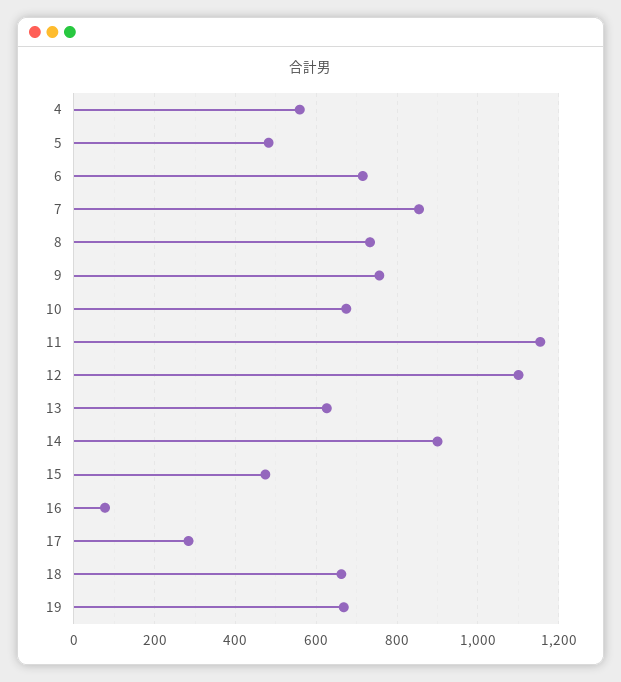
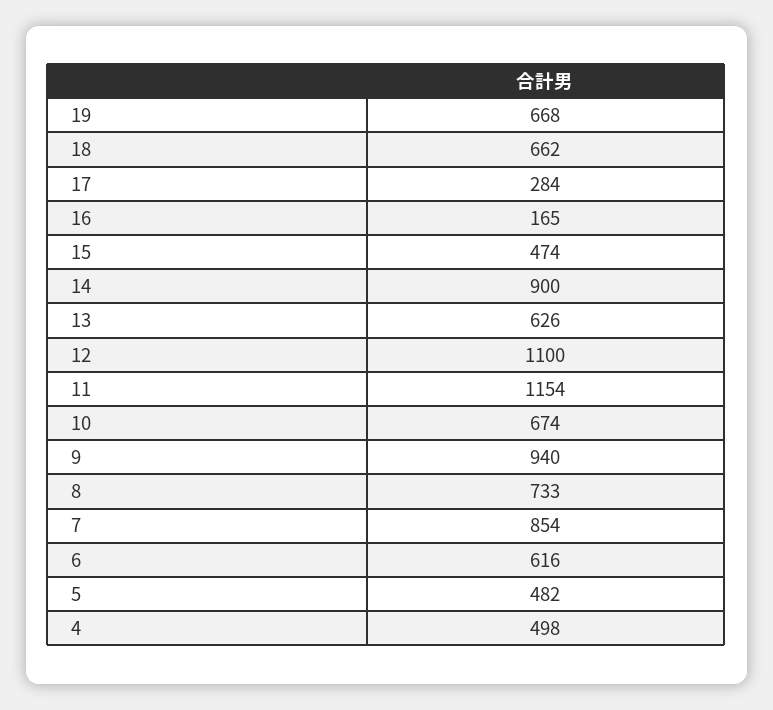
  {
-   "4": 560,
+   "4": 498,
    "5": 482,
-   "6": 720,
+   "6": 616,
    "7": 854,
    "8": 733,
-   "9": 760,
+   "9": 940,
    "10": 674,
    "11": 1154,
    "12": 1100,
    "13": 626,
    "14": 900,
    "15": 474,
-   "16": 80,
+   "16": 165,
    "17": 284,
    "18": 662,
    "19": 668
  }

